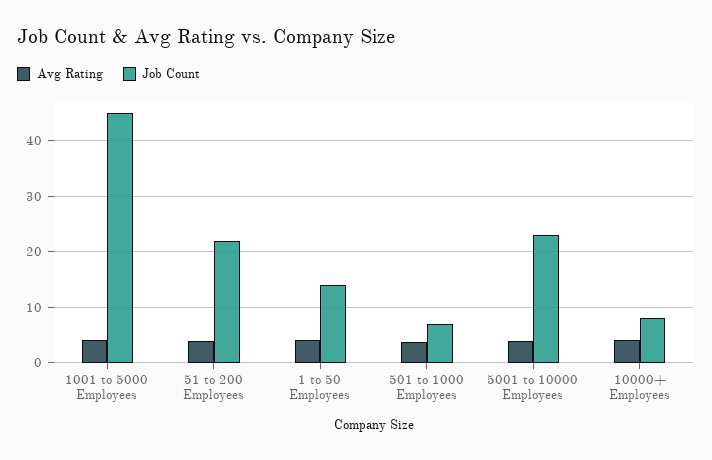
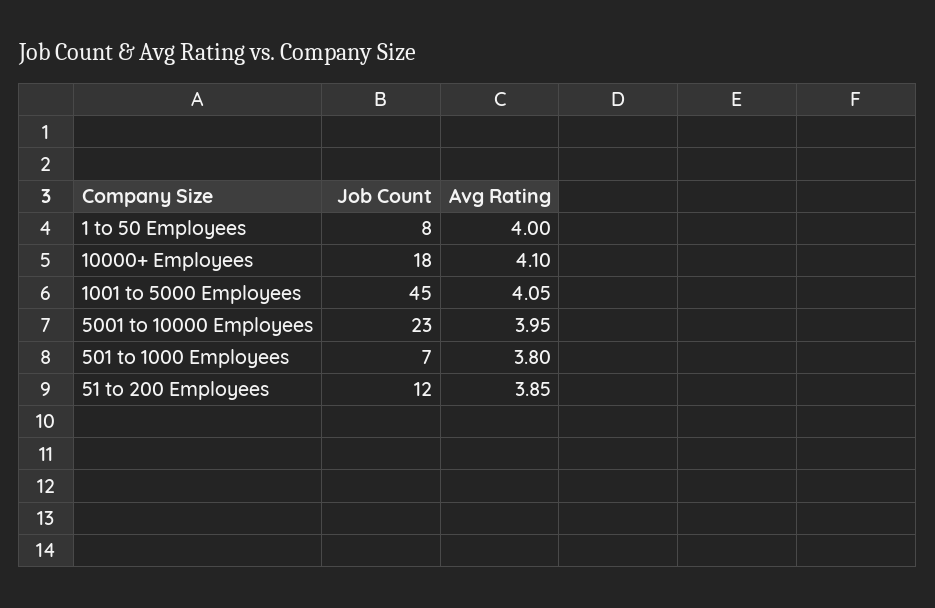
  {
    "Avg Rating": {
      "1001 to 5000 Employees": 4.05,
      "51 to 200 Employees": 3.85,
      "1 to 50 Employees": 4,
      "501 to 1000 Employees": 3.8,
      "5001 to 10000 Employees": 3.95,
      "10000+ Employees": 4.1
    },
    "Job Count": {
      "1001 to 5000 Employees": 45,
-     "51 to 200 Employees": 22,
+     "51 to 200 Employees": 12,
-     "1 to 50 Employees": 14,
+     "1 to 50 Employees": 8,
      "501 to 1000 Employees": 7,
      "5001 to 10000 Employees": 23,
-     "10000+ Employees": 8
+     "10000+ Employees": 18
    }
  }

